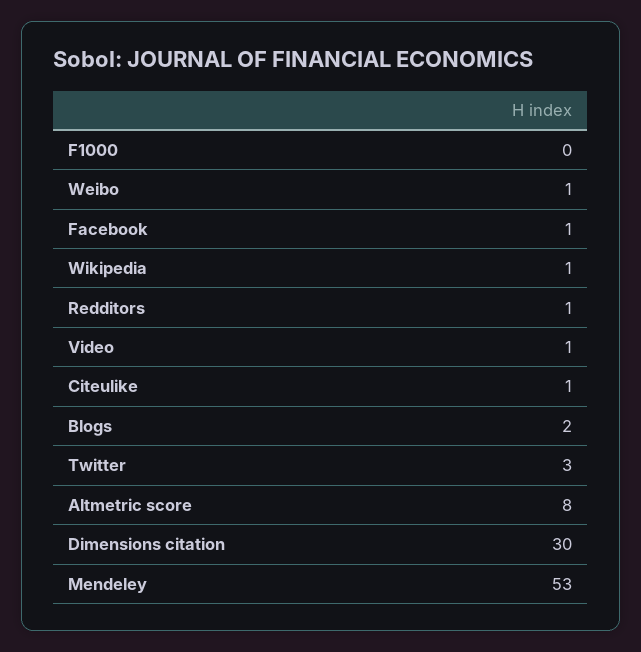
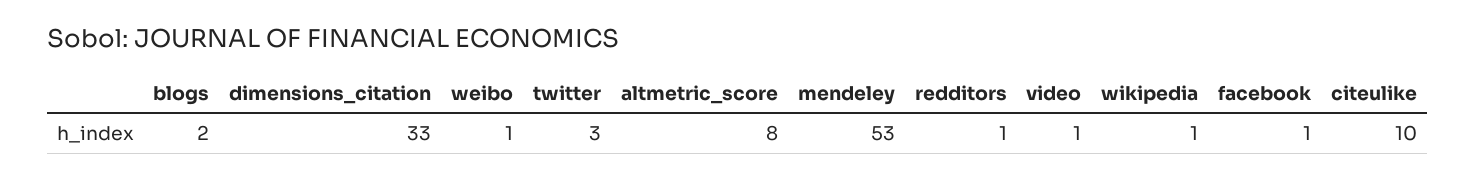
  {
-   "F1000": 0,
    "Weibo": 1,
    "Facebook": 1,
    "Wikipedia": 1,
    "Redditors": 1,
    "Video": 1,
-   "Citeulike": 1,
+   "Citeulike": 10,
    "Blogs": 2,
    "Twitter": 3,
    "Altmetric score": 8,
-   "Dimensions citation": 30,
+   "Dimensions citation": 33,
    "Mendeley": 53
  }

